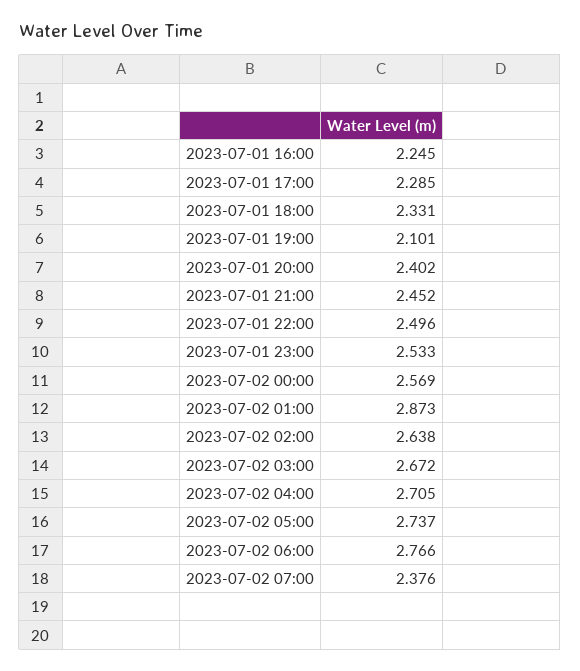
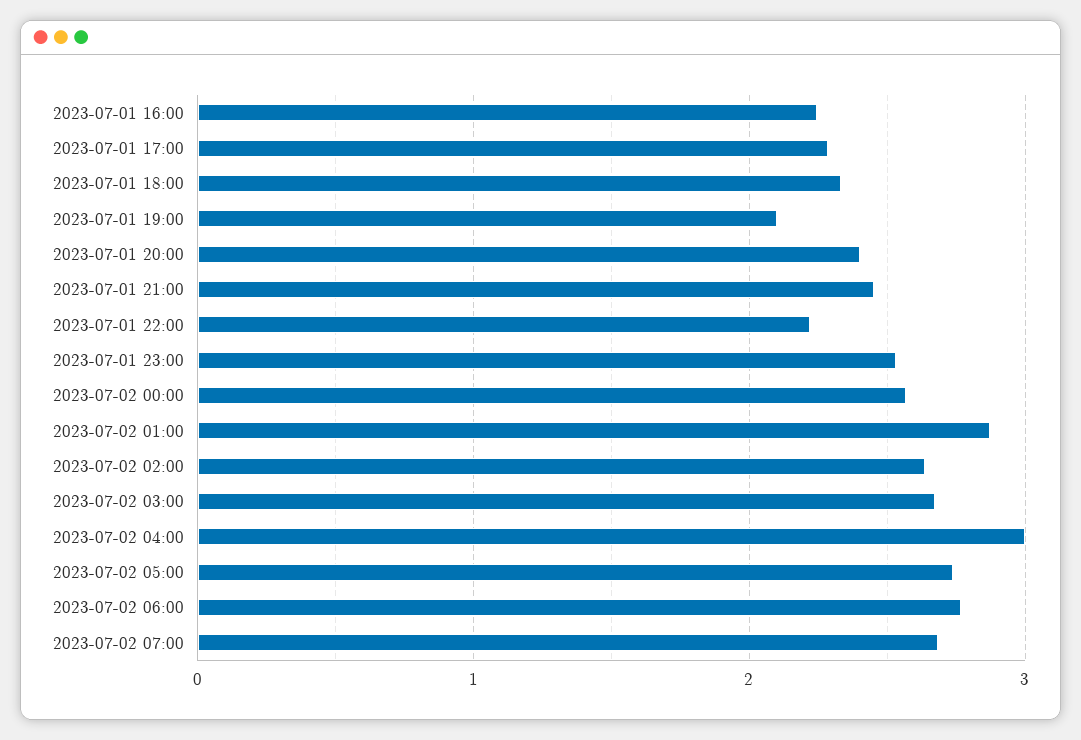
  {
    "2023-07-01 16:00": 2.245,
    "2023-07-01 17:00": 2.285,
    "2023-07-01 18:00": 2.331,
    "2023-07-01 19:00": 2.101,
    "2023-07-01 20:00": 2.402,
    "2023-07-01 21:00": 2.452,
-   "2023-07-01 22:00": 2.496,
+   "2023-07-01 22:00": 2.2,
    "2023-07-01 23:00": 2.533,
    "2023-07-02 00:00": 2.569,
    "2023-07-02 01:00": 2.873,
    "2023-07-02 02:00": 2.638,
    "2023-07-02 03:00": 2.672,
-   "2023-07-02 04:00": 2.705,
+   "2023-07-02 04:00": 3,
    "2023-07-02 05:00": 2.737,
    "2023-07-02 06:00": 2.766,
-   "2023-07-02 07:00": 2.376
+   "2023-07-02 07:00": 2.7
  }

